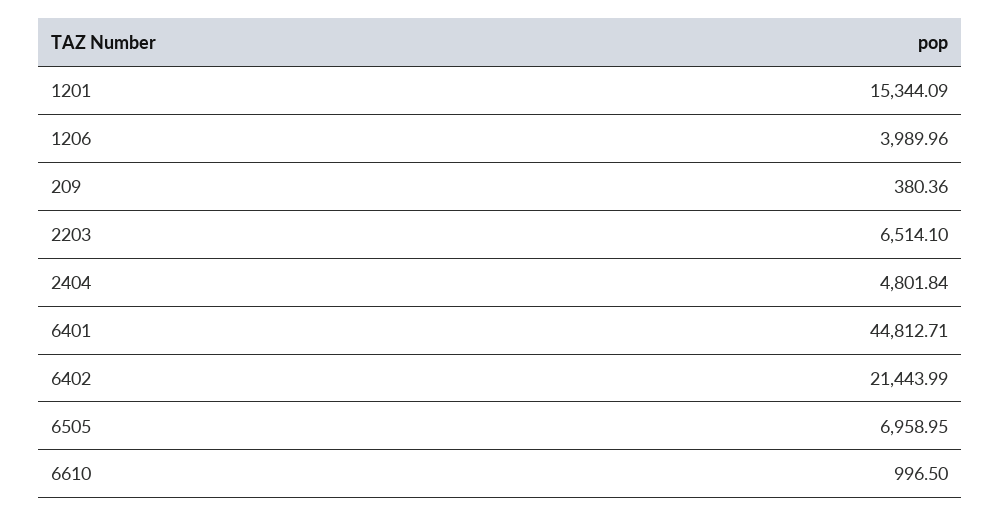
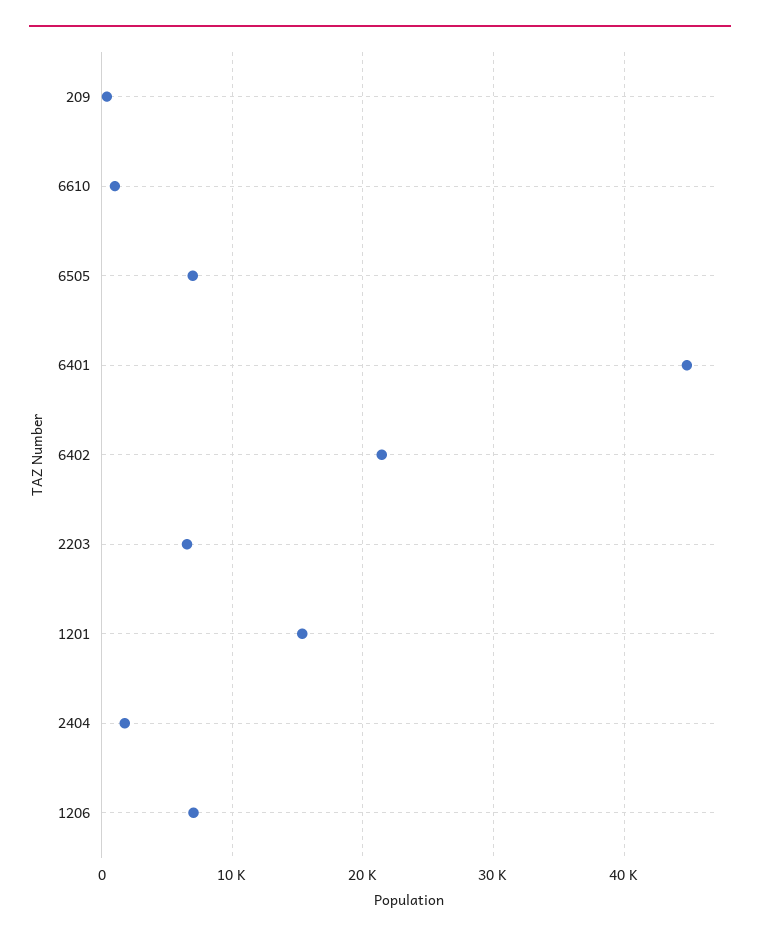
  {
    "1201": 15344.09,
-   "1206": 3989.96,
+   "1206": 7000,
    "209": 380.36,
    "2203": 6514.1,
-   "2404": 4801.84,
+   "2404": 2000,
    "6401": 44812.71,
    "6402": 21443.99,
    "6505": 6958.95,
    "6610": 996.5
  }

